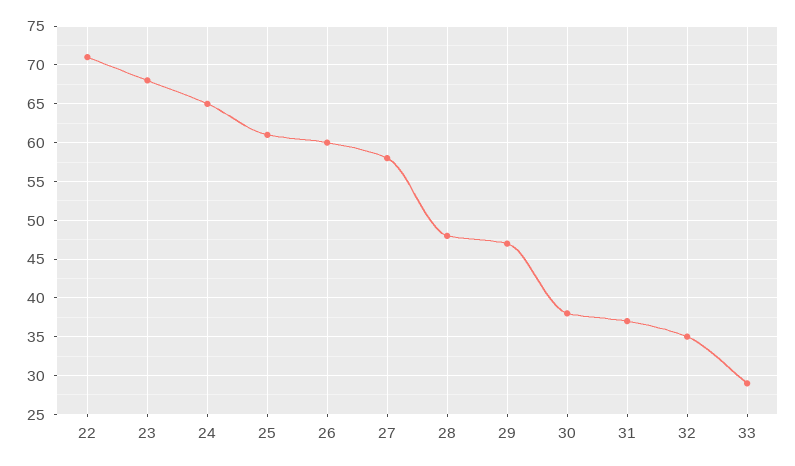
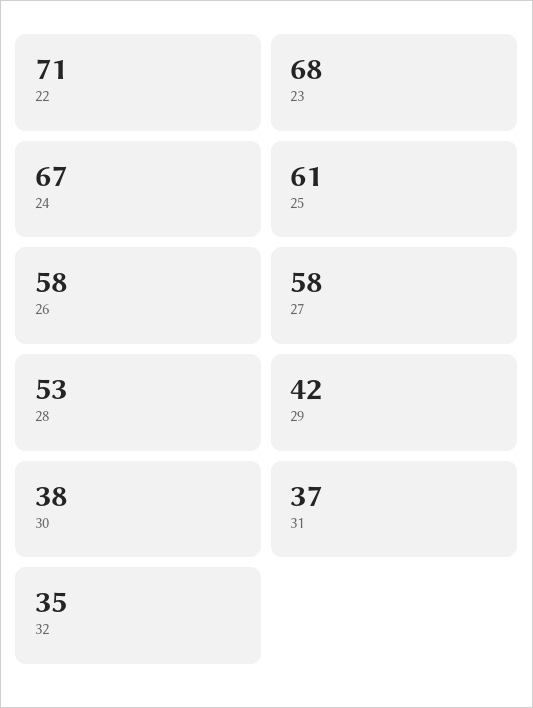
  {
    "22": 71,
    "23": 68,
-   "24": 65,
+   "24": 67,
    "25": 61,
-   "26": 60,
+   "26": 58,
    "27": 58,
-   "28": 48,
+   "28": 53,
-   "29": 47,
+   "29": 42,
    "30": 38,
    "31": 37,
-   "32": 35,
+   "32": 35
-   "33": 29
  }

